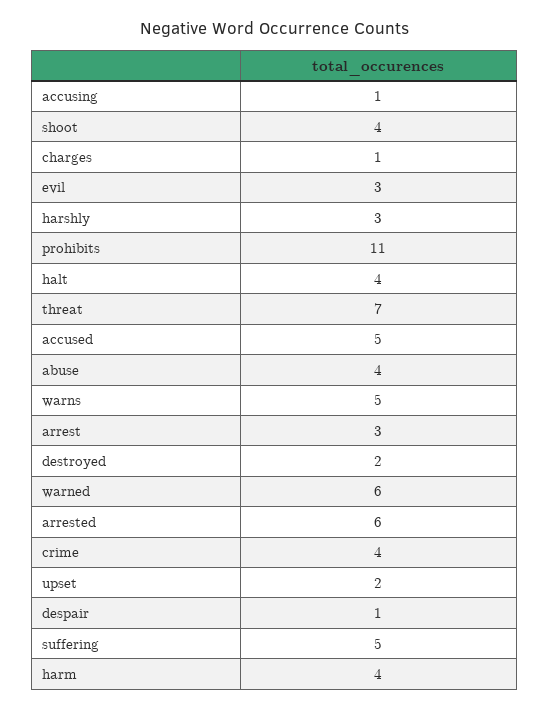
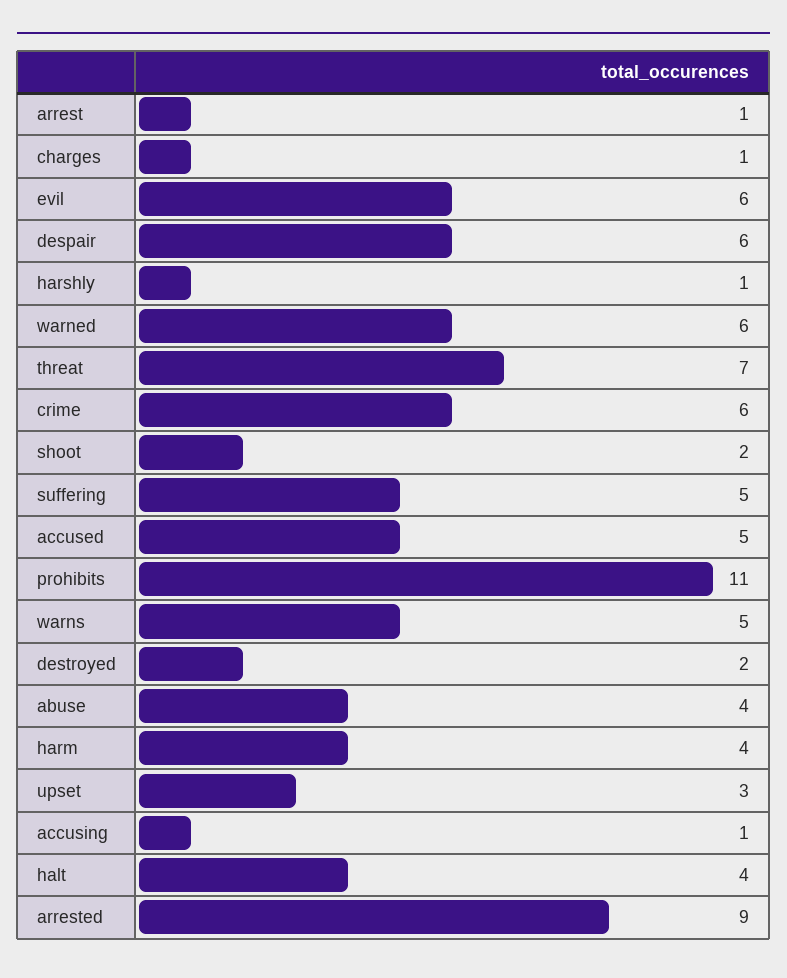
  {
    "accusing": 1,
-   "shoot": 4,
+   "shoot": 2,
    "charges": 1,
-   "evil": 3,
+   "evil": 6,
-   "harshly": 3,
+   "harshly": 1,
    "prohibits": 11,
    "halt": 4,
    "threat": 7,
    "accused": 5,
    "abuse": 4,
    "warns": 5,
-   "arrest": 3,
+   "arrest": 1,
    "destroyed": 2,
    "warned": 6,
-   "arrested": 6,
+   "arrested": 9,
-   "crime": 4,
+   "crime": 6,
-   "upset": 2,
+   "upset": 3,
-   "despair": 1,
+   "despair": 6,
    "suffering": 5,
    "harm": 4
  }

